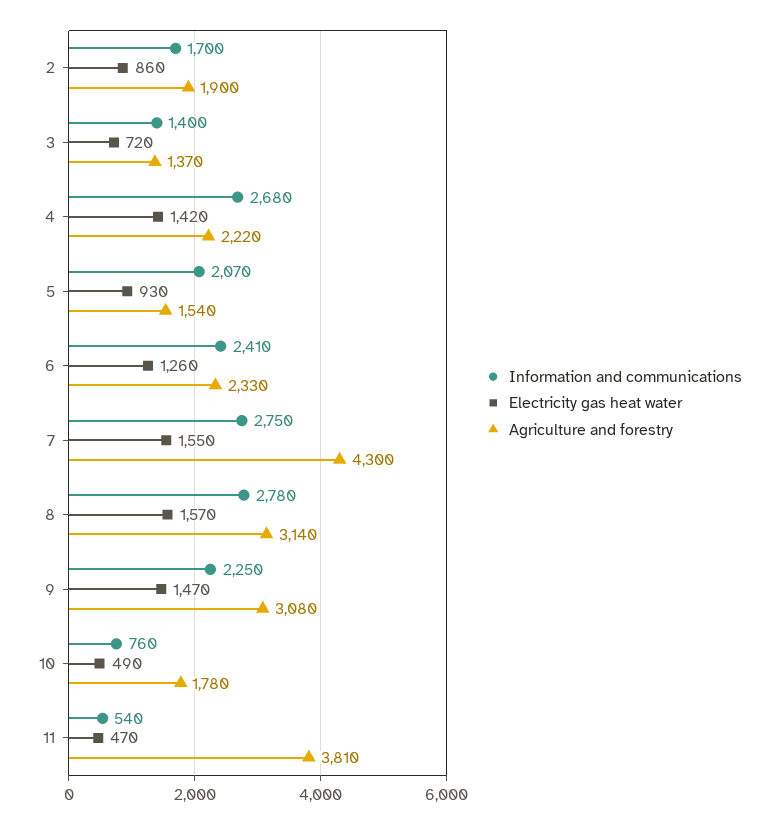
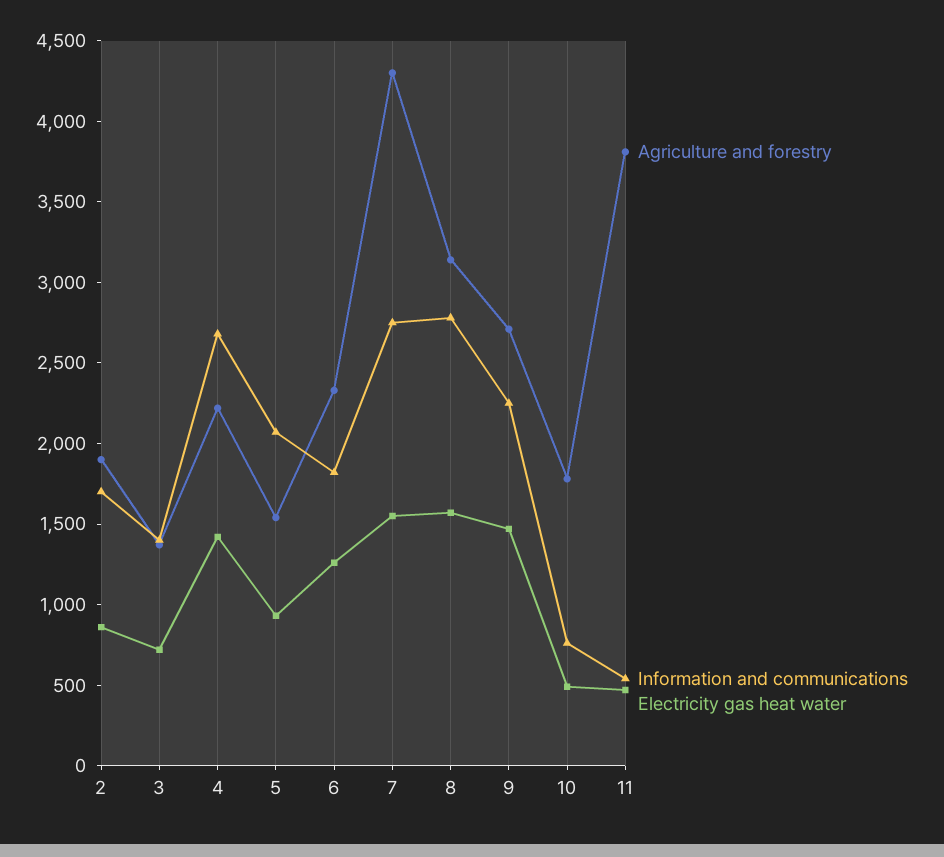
  {
    "Information and communications": {
      "2": 1700,
      "3": 1400,
      "4": 2680,
      "5": 2070,
-     "6": 2410,
+     "6": 1800,
      "7": 2750,
      "8": 2780,
      "9": 2250,
      "10": 760,
      "11": 540
    },
    "Electricity gas heat water": {
      "2": 860,
      "3": 720,
      "4": 1420,
      "5": 930,
      "6": 1260,
      "7": 1550,
      "8": 1570,
      "9": 1470,
      "10": 490,
      "11": 470
    },
    "Agriculture and forestry": {
      "2": 1900,
      "3": 1370,
      "4": 2220,
      "5": 1540,
      "6": 2330,
      "7": 4300,
      "8": 3140,
-     "9": 3080,
+     "9": 2700,
      "10": 1780,
      "11": 3810
    }
  }

